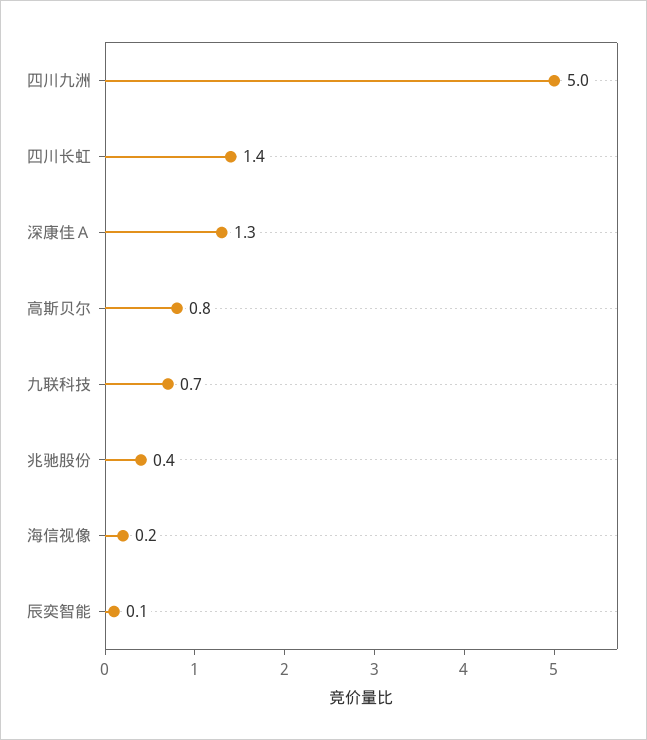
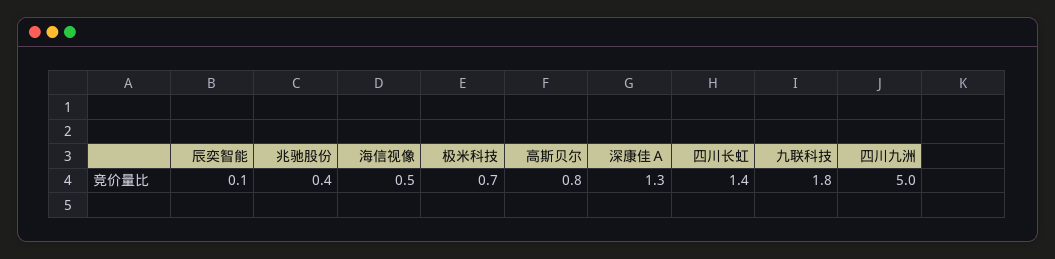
  {
    "四川九洲": 5,
    "四川长虹": 1.4,
    "深康佳Ａ": 1.3,
    "高斯贝尔": 0.8,
-   "九联科技": 0.7,
+   "九联科技": 1.8,
    "兆驰股份": 0.4,
-   "海信视像": 0.2,
+   "海信视像": 0.5,
-   "辰奕智能": 0.1
+   "辰奕智能": 0.1,
+   "极米科技": 0.7
  }

